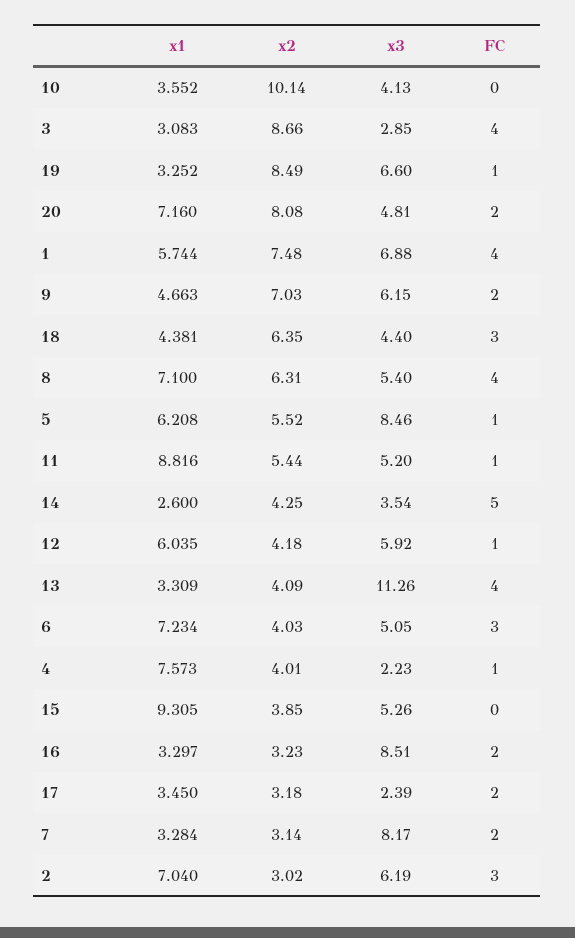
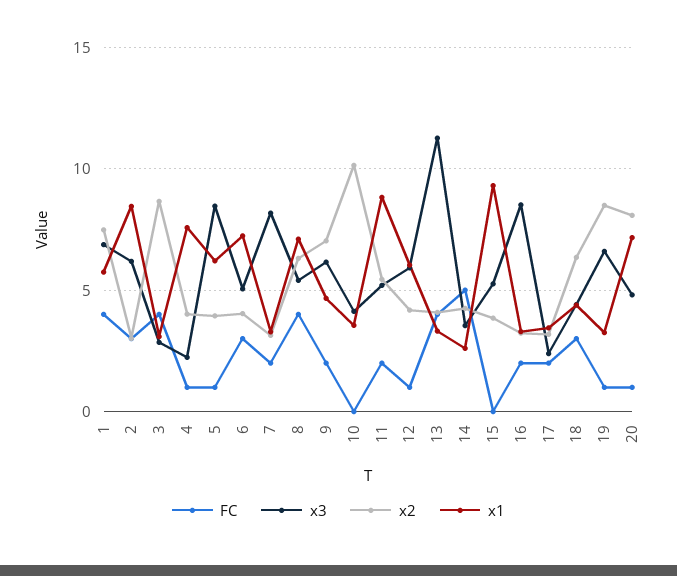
  {
    "x1": {
      "10": 3.552,
      "3": 3.083,
      "19": 3.252,
      "20": 7.16,
      "1": 5.744,
      "9": 4.663,
      "18": 4.381,
      "8": 7.1,
      "5": 6.208,
      "11": 8.816,
      "14": 2.6,
      "12": 6.035,
      "13": 3.309,
      "6": 7.234,
      "4": 7.573,
      "15": 9.305,
      "16": 3.297,
      "17": 3.45,
      "7": 3.284,
-     "2": 7.04
+     "2": 8.5
    },
    "x2": {
      "10": 10.14,
      "3": 8.66,
      "19": 8.49,
      "20": 8.08,
      "1": 7.48,
      "9": 7.03,
      "18": 6.35,
      "8": 6.31,
-     "5": 5.52,
+     "5": 4,
      "11": 5.44,
      "14": 4.25,
      "12": 4.18,
      "13": 4.09,
      "6": 4.03,
      "4": 4.01,
      "15": 3.85,
      "16": 3.23,
      "17": 3.18,
      "7": 3.14,
      "2": 3.02
    },
    "x3": {
      "10": 4.13,
      "3": 2.85,
      "19": 6.6,
      "20": 4.81,
      "1": 6.88,
      "9": 6.15,
      "18": 4.4,
      "8": 5.4,
      "5": 8.46,
      "11": 5.2,
      "14": 3.54,
      "12": 5.92,
      "13": 11.26,
      "6": 5.05,
      "4": 2.23,
      "15": 5.26,
      "16": 8.51,
      "17": 2.39,
      "7": 8.17,
      "2": 6.19
    },
    "FC": {
      "10": 0,
      "3": 4,
      "19": 1,
-     "20": 2,
+     "20": 1,
      "1": 4,
      "9": 2,
      "18": 3,
      "8": 4,
      "5": 1,
-     "11": 1,
+     "11": 2,
      "14": 5,
      "12": 1,
      "13": 4,
      "6": 3,
      "4": 1,
      "15": 0,
      "16": 2,
      "17": 2,
      "7": 2,
      "2": 3
    }
  }

